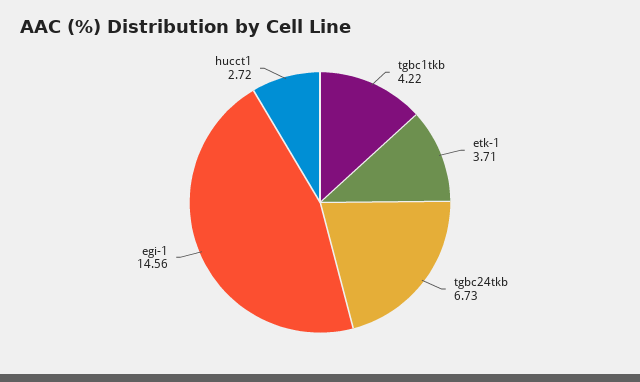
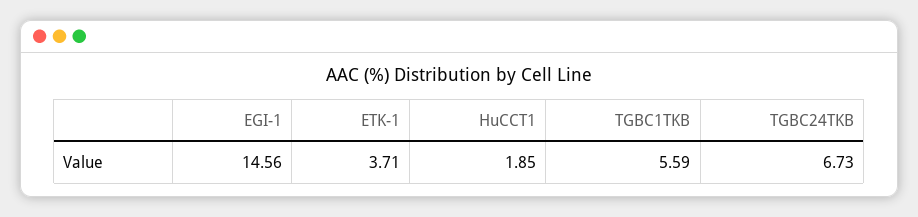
  {
-   "tgbc1tkb": 4.22,
+   "tgbc1tkb": 5.59,
    "etk-1": 3.71,
    "tgbc24tkb": 6.73,
    "egi-1": 14.56,
-   "hucct1": 2.72
+   "hucct1": 1.85
  }

